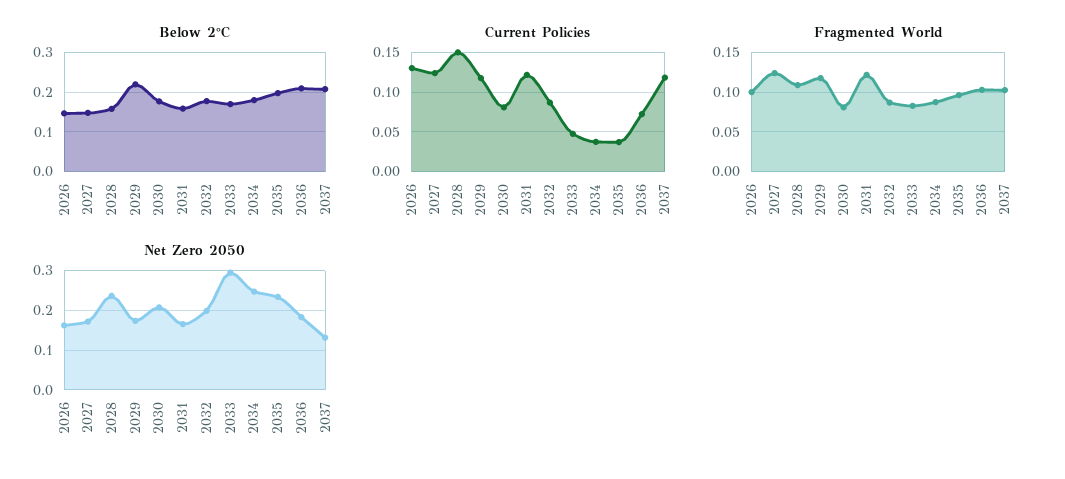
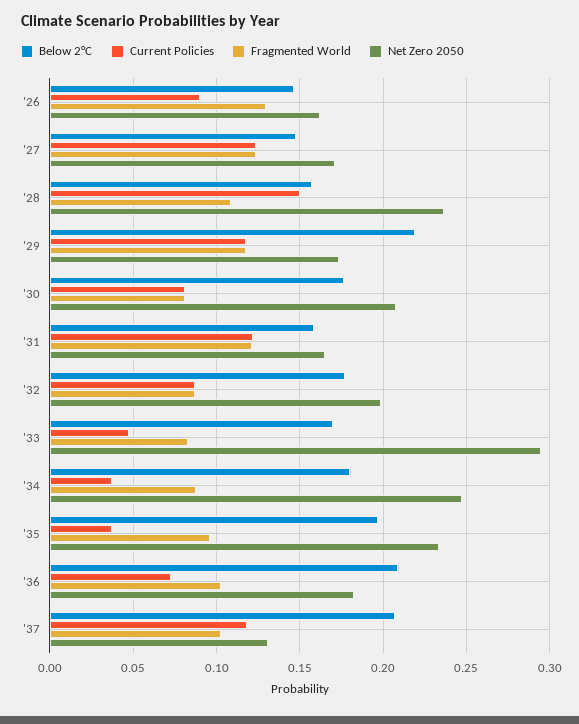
  {
    "Below 2°C": {
      "2026": 0.145,
      "2027": 0.15,
      "2028": 0.16,
      "2029": 0.22,
      "2030": 0.175,
      "2031": 0.16,
      "2032": 0.175,
      "2033": 0.17,
      "2034": 0.18,
      "2035": 0.195,
      "2036": 0.21,
      "2037": 0.205
    },
    "Current Policies": {
-     "2026": 0.13,
+     "2026": 0.09,
      "2027": 0.125,
      "2028": 0.15,
      "2029": 0.12,
      "2030": 0.08,
      "2031": 0.12,
      "2032": 0.085,
      "2033": 0.05,
      "2034": 0.035,
      "2035": 0.035,
      "2036": 0.07,
      "2037": 0.12
    },
    "Fragmented World": {
-     "2026": 0.1,
+     "2026": 0.13,
      "2027": 0.125,
      "2028": 0.11,
      "2029": 0.12,
      "2030": 0.08,
      "2031": 0.12,
      "2032": 0.085,
      "2033": 0.085,
      "2034": 0.09,
      "2035": 0.095,
      "2036": 0.105,
      "2037": 0.105
    },
    "Net Zero 2050": {
      "2026": 0.16,
      "2027": 0.17,
      "2028": 0.235,
      "2029": 0.175,
      "2030": 0.21,
      "2031": 0.165,
      "2032": 0.2,
      "2033": 0.295,
      "2034": 0.245,
      "2035": 0.235,
      "2036": 0.185,
      "2037": 0.13
    }
  }

